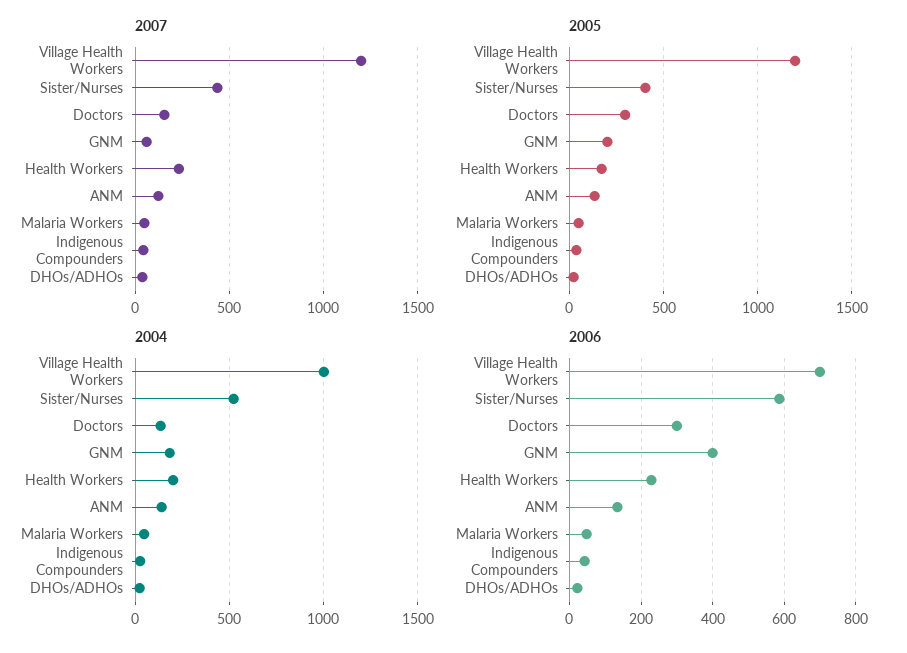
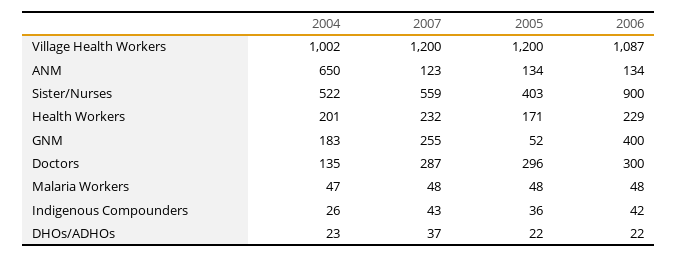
  {
    "2007": {
      "Village Health Workers": 1200,
-     "Sister/Nurses": 450,
+     "Sister/Nurses": 559,
-     "Doctors": 150,
+     "Doctors": 287,
-     "GNM": 50,
+     "GNM": 255,
      "Health Workers": 232,
      "ANM": 123,
      "Malaria Workers": 48,
      "Indigenous Compounders": 43,
      "DHOs/ADHOs": 37
    },
    "2005": {
      "Village Health Workers": 1200,
      "Sister/Nurses": 403,
      "Doctors": 296,
-     "GNM": 200,
+     "GNM": 52,
      "Health Workers": 171,
      "ANM": 134,
      "Malaria Workers": 48,
      "Indigenous Compounders": 36,
      "DHOs/ADHOs": 22
    },
    "2004": {
      "Village Health Workers": 1002,
      "Sister/Nurses": 522,
      "Doctors": 135,
      "GNM": 183,
      "Health Workers": 201,
-     "ANM": 150,
+     "ANM": 650,
      "Malaria Workers": 47,
      "Indigenous Compounders": 26,
      "DHOs/ADHOs": 23
    },
    "2006": {
-     "Village Health Workers": 700,
+     "Village Health Workers": 1087,
-     "Sister/Nurses": 580,
+     "Sister/Nurses": 900,
      "Doctors": 300,
      "GNM": 400,
      "Health Workers": 229,
      "ANM": 134,
      "Malaria Workers": 48,
      "Indigenous Compounders": 42,
      "DHOs/ADHOs": 22
    }
  }

